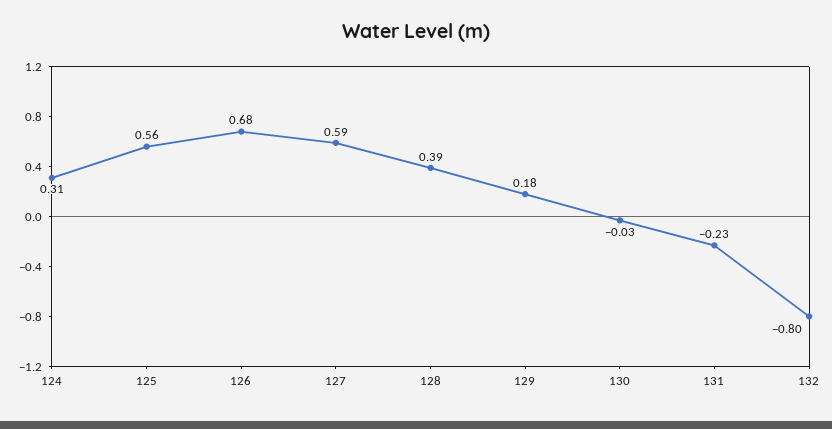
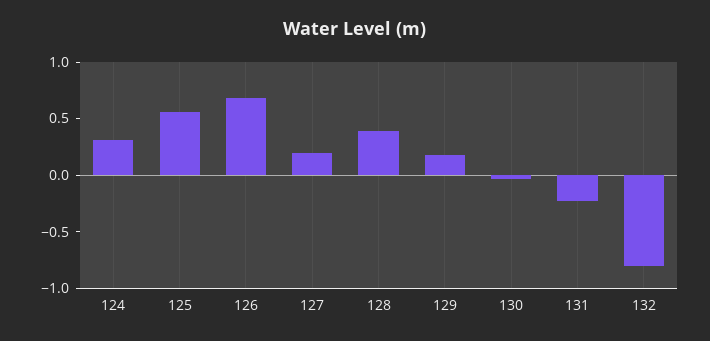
  {
    "124": 0.31,
    "125": 0.56,
    "126": 0.68,
-   "127": 0.59,
+   "127": 0.2,
    "128": 0.39,
    "129": 0.18,
    "130": -0.03,
    "131": -0.23,
    "132": -0.8
  }

